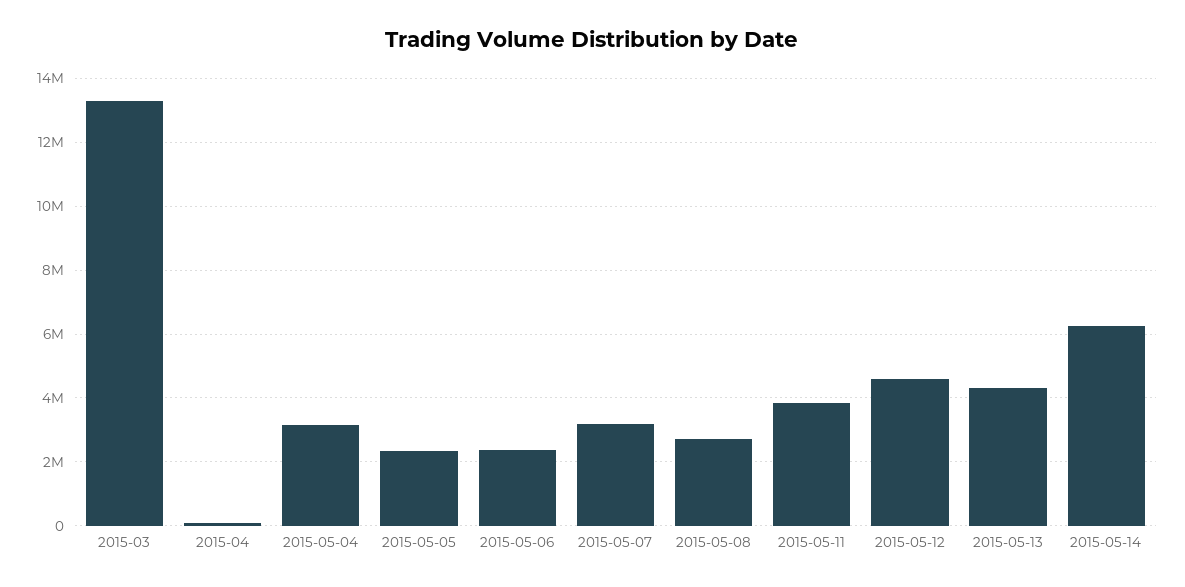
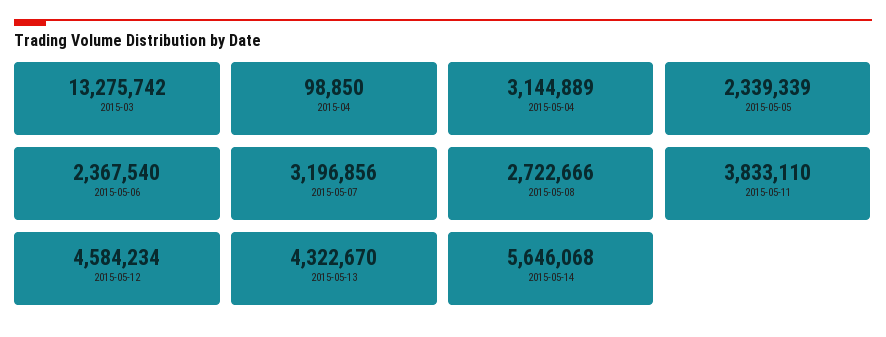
  {
    "2015-03": 13275742,
    "2015-04": 98850,
    "2015-05-04": 3144889,
    "2015-05-05": 2339339,
    "2015-05-06": 2367540,
    "2015-05-07": 3196856,
    "2015-05-08": 2722666,
    "2015-05-11": 3833110,
    "2015-05-12": 4584234,
    "2015-05-13": 4322670,
-   "2015-05-14": 6200000
+   "2015-05-14": 5646068
  }

